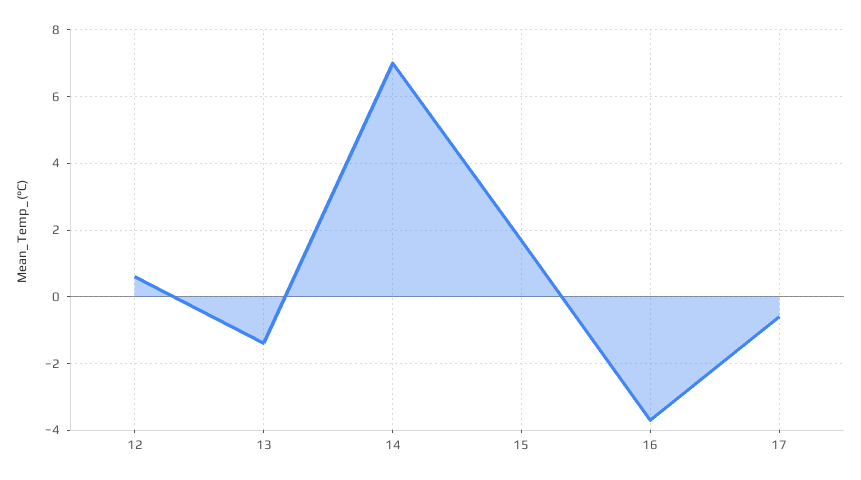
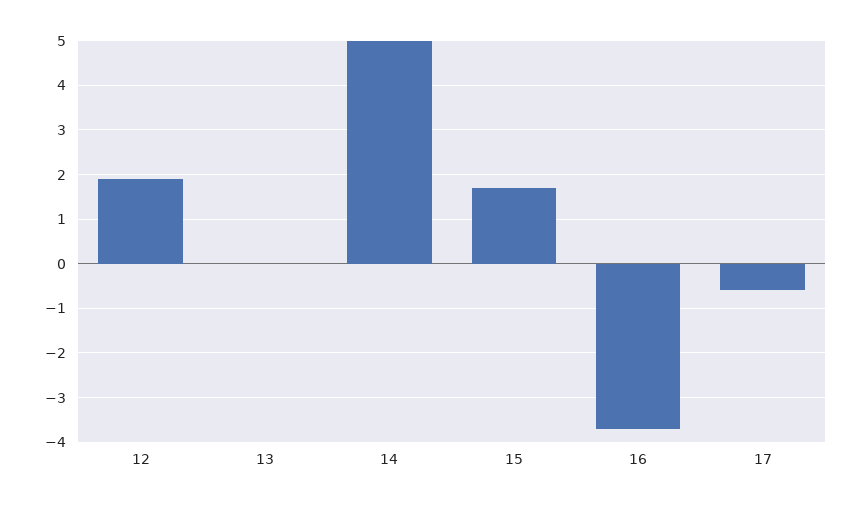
  {
-   "12": 0.5,
+   "12": 2,
-   "13": -1.5,
+   "13": 0,
-   "14": 7,
+   "14": 5,
    "15": 1.5,
    "16": -3.5,
    "17": -0.5
  }

